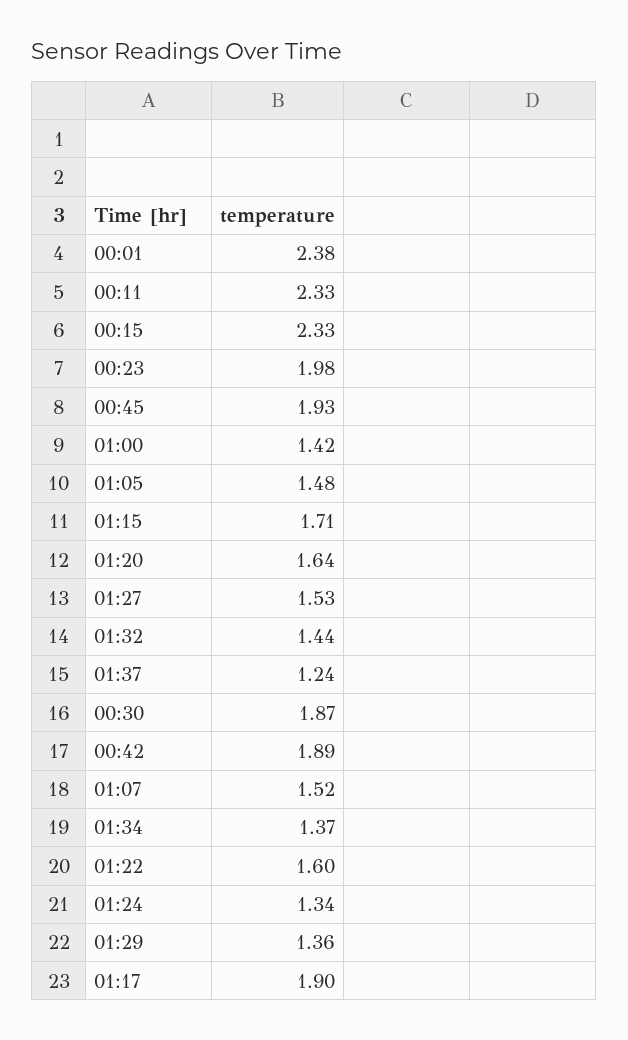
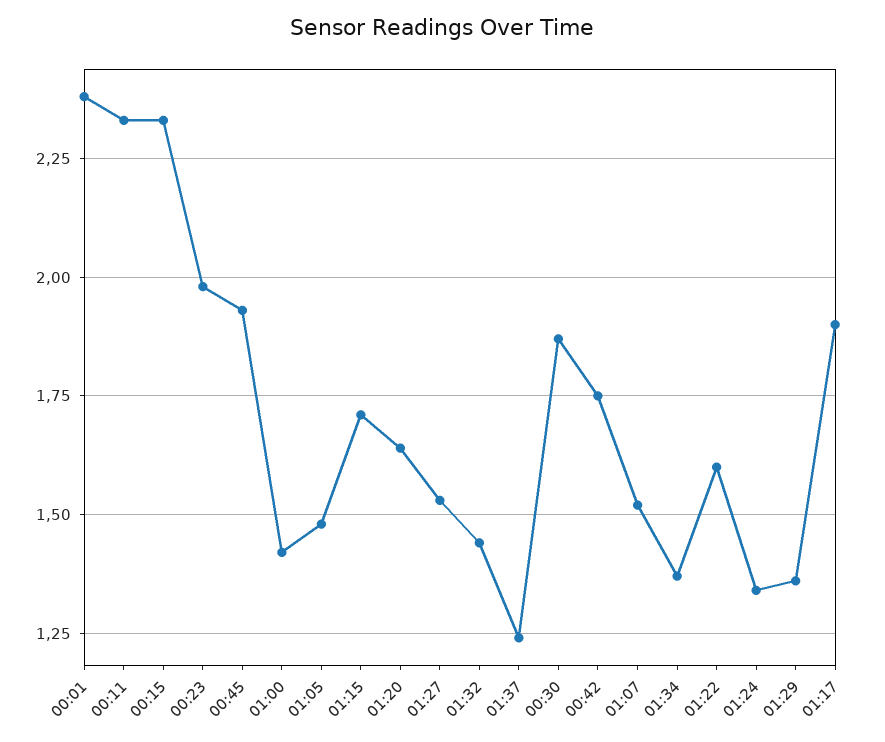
  {
    "00:01": 2.38,
    "00:11": 2.33,
    "00:15": 2.33,
    "00:23": 1.98,
    "00:45": 1.93,
    "01:00": 1.42,
    "01:05": 1.48,
    "01:15": 1.71,
    "01:20": 1.64,
    "01:27": 1.53,
    "01:32": 1.44,
    "01:37": 1.24,
    "00:30": 1.87,
-   "00:42": 1.89,
+   "00:42": 1.75,
    "01:07": 1.52,
    "01:34": 1.37,
    "01:22": 1.6,
    "01:24": 1.34,
    "01:29": 1.36,
    "01:17": 1.9
  }

